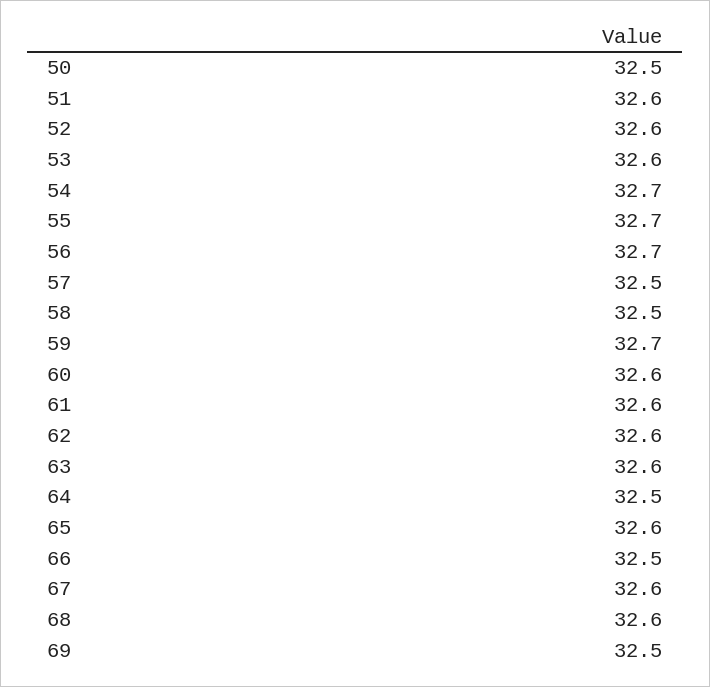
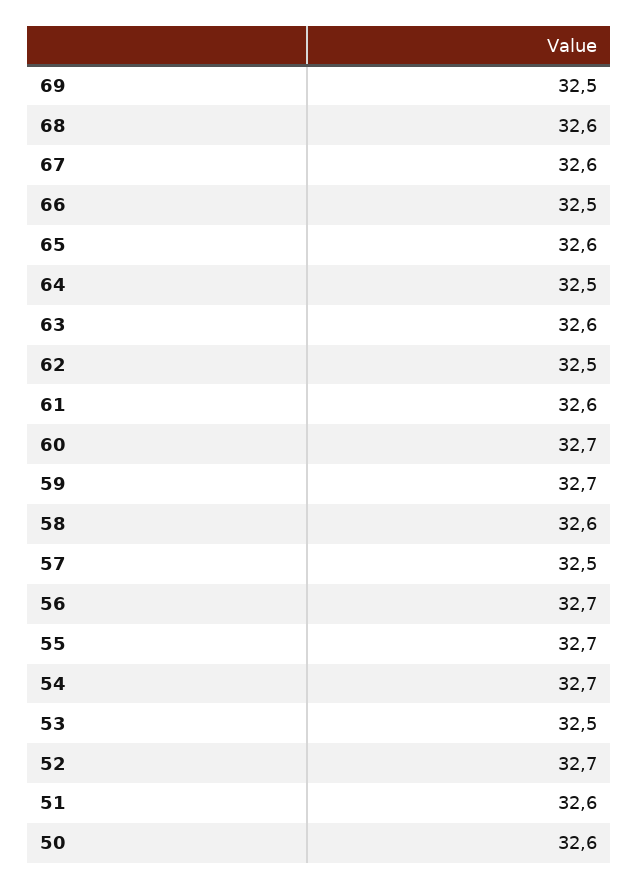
  {
-   "50": 32.5,
+   "50": 32.6,
    "51": 32.6,
-   "52": 32.6,
+   "52": 32.7,
-   "53": 32.6,
+   "53": 32.5,
    "54": 32.7,
    "55": 32.7,
    "56": 32.7,
    "57": 32.5,
-   "58": 32.5,
+   "58": 32.6,
    "59": 32.7,
-   "60": 32.6,
+   "60": 32.7,
    "61": 32.6,
-   "62": 32.6,
+   "62": 32.5,
    "63": 32.6,
    "64": 32.5,
    "65": 32.6,
    "66": 32.5,
    "67": 32.6,
    "68": 32.6,
    "69": 32.5
  }

